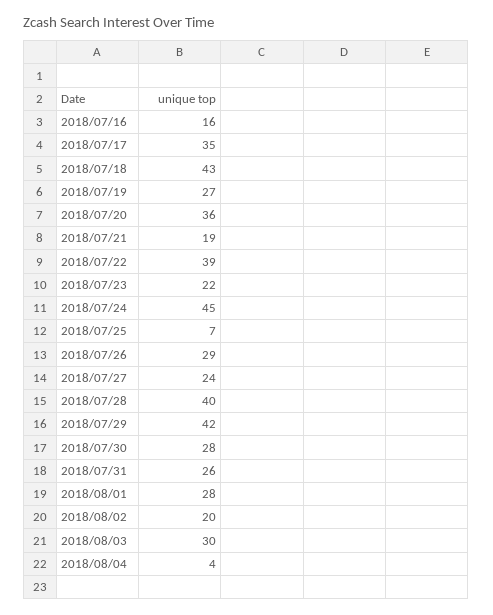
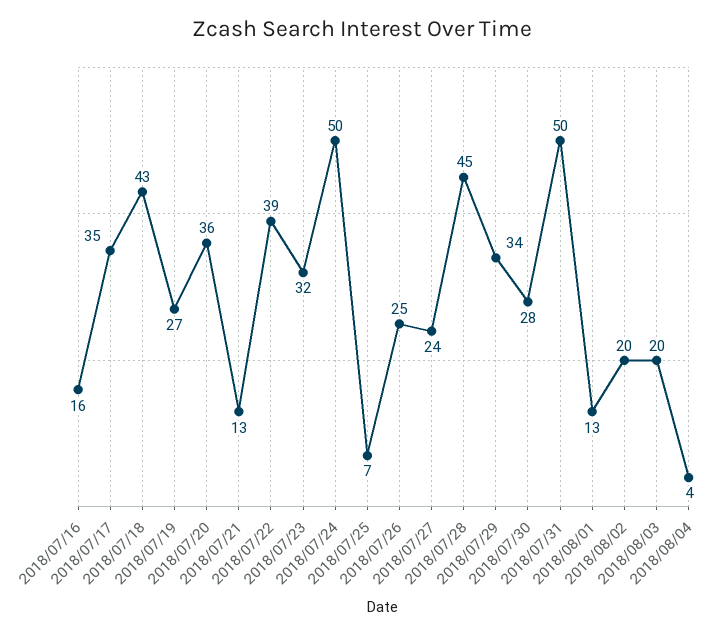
  {
    "2018/07/16": 16,
    "2018/07/17": 35,
    "2018/07/18": 43,
    "2018/07/19": 27,
    "2018/07/20": 36,
-   "2018/07/21": 19,
+   "2018/07/21": 13,
    "2018/07/22": 39,
-   "2018/07/23": 22,
+   "2018/07/23": 32,
-   "2018/07/24": 45,
+   "2018/07/24": 50,
    "2018/07/25": 7,
-   "2018/07/26": 29,
+   "2018/07/26": 25,
    "2018/07/27": 24,
-   "2018/07/28": 40,
+   "2018/07/28": 45,
-   "2018/07/29": 42,
+   "2018/07/29": 34,
    "2018/07/30": 28,
-   "2018/07/31": 26,
+   "2018/07/31": 50,
-   "2018/08/01": 28,
+   "2018/08/01": 13,
    "2018/08/02": 20,
-   "2018/08/03": 30,
+   "2018/08/03": 20,
    "2018/08/04": 4
  }

